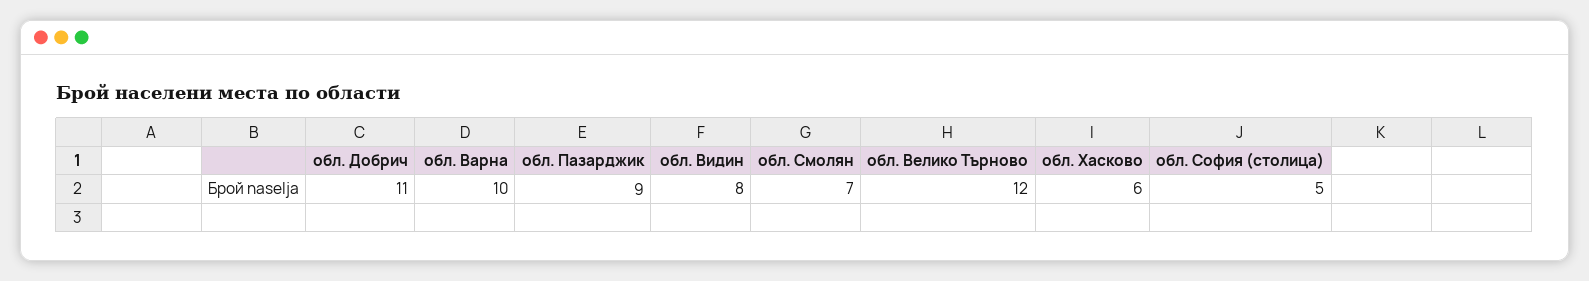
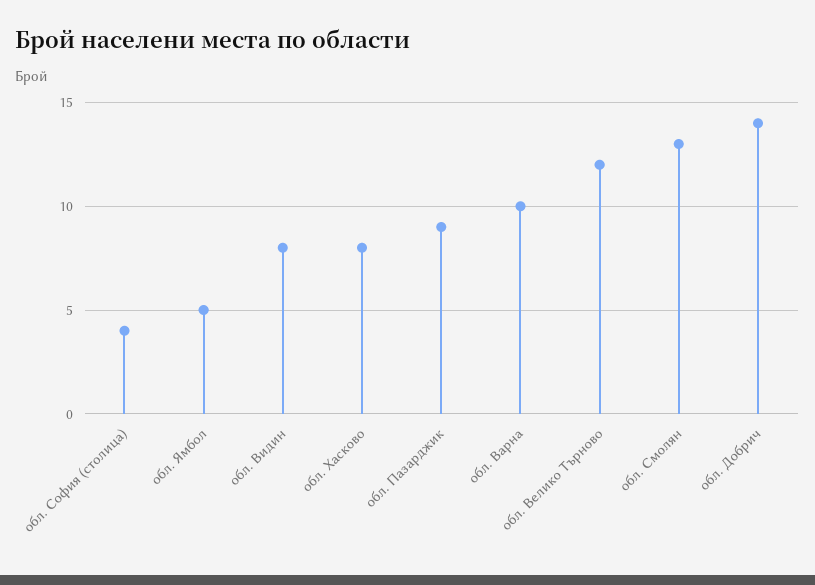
  {
-   "обл. Добрич": 11,
+   "обл. Добрич": 14,
    "обл. Варна": 10,
    "обл. Пазарджик": 9,
    "обл. Видин": 8,
-   "обл. Смолян": 7,
+   "обл. Смолян": 13,
    "обл. Велико Търново": 12,
-   "обл. Хасково": 6,
+   "обл. Хасково": 8,
-   "обл. София (столица)": 5
+   "обл. София (столица)": 4,
+   "обл. Ямбол": 5
  }

